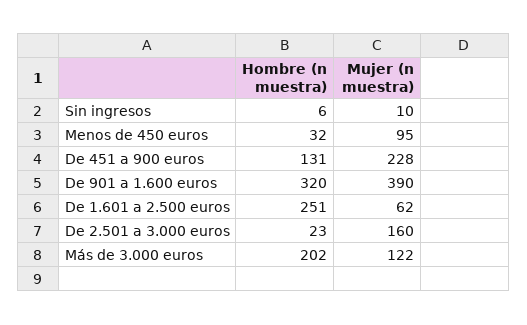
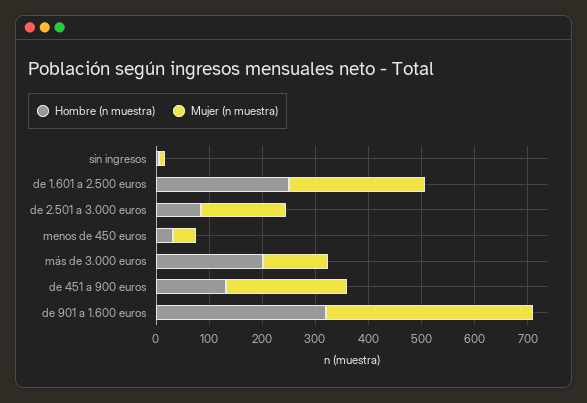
  {
    "Hombre (n muestra)": {
      "Sin ingresos": 6,
      "Menos de 450 euros": 32,
      "De 451 a 900 euros": 131,
      "De 901 a 1.600 euros": 320,
      "De 1.601 a 2.500 euros": 251,
-     "De 2.501 a 3.000 euros": 23,
+     "De 2.501 a 3.000 euros": 80,
      "Más de 3.000 euros": 202
    },
    "Mujer (n muestra)": {
      "Sin ingresos": 10,
-     "Menos de 450 euros": 95,
+     "Menos de 450 euros": 40,
      "De 451 a 900 euros": 228,
      "De 901 a 1.600 euros": 390,
-     "De 1.601 a 2.500 euros": 62,
+     "De 1.601 a 2.500 euros": 260,
      "De 2.501 a 3.000 euros": 160,
      "Más de 3.000 euros": 122
    }
  }

